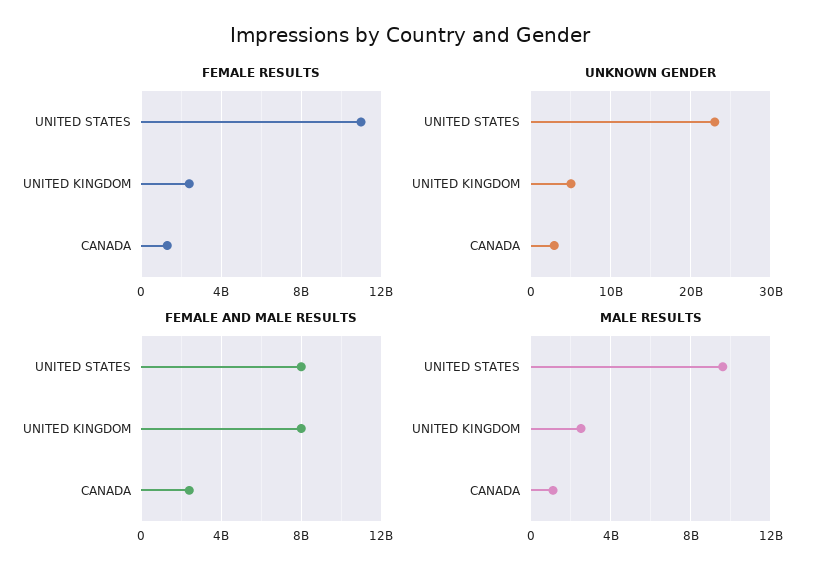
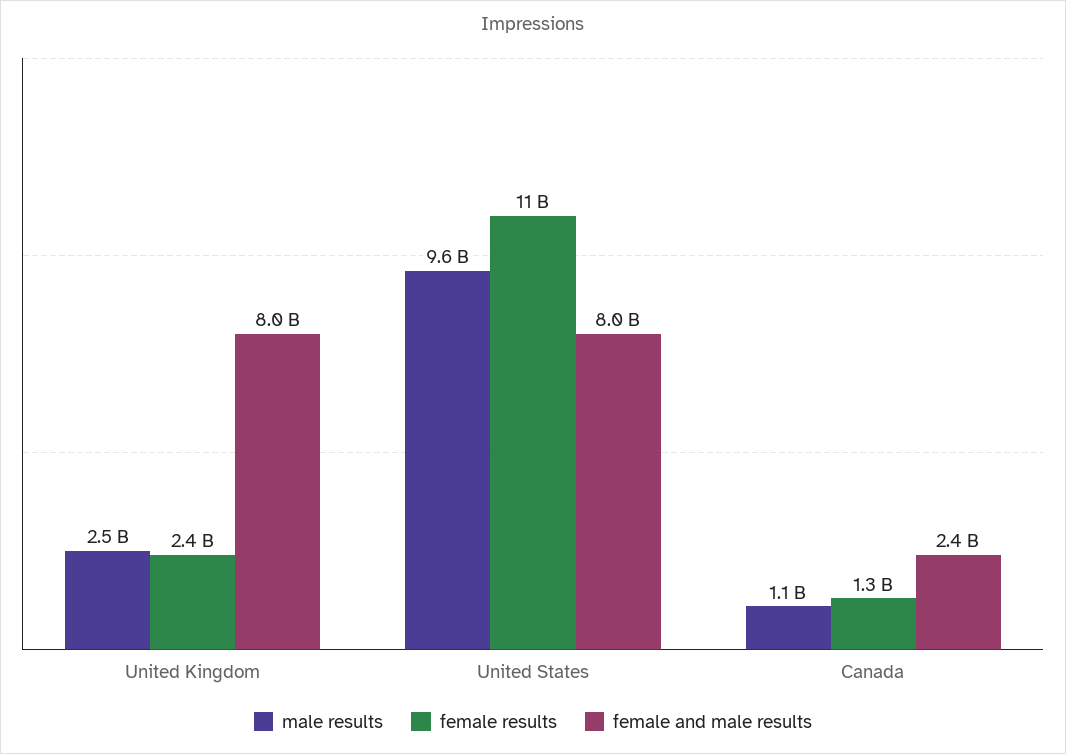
  {
    "FEMALE RESULTS": {
      "UNITED STATES": 11000000000,
      "UNITED KINGDOM": 2400000000,
      "CANADA": 1300000000
    },
-   "UNKNOWN GENDER": {
-     "UNITED STATES": 23000000000,
-     "UNITED KINGDOM": 5000000000,
-     "CANADA": 3000000000
-   },
    "FEMALE AND MALE RESULTS": {
      "UNITED STATES": 8000000000,
      "UNITED KINGDOM": 8000000000,
      "CANADA": 2400000000
    },
    "MALE RESULTS": {
      "UNITED STATES": 9600000000,
      "UNITED KINGDOM": 2500000000,
      "CANADA": 1100000000
    }
  }

